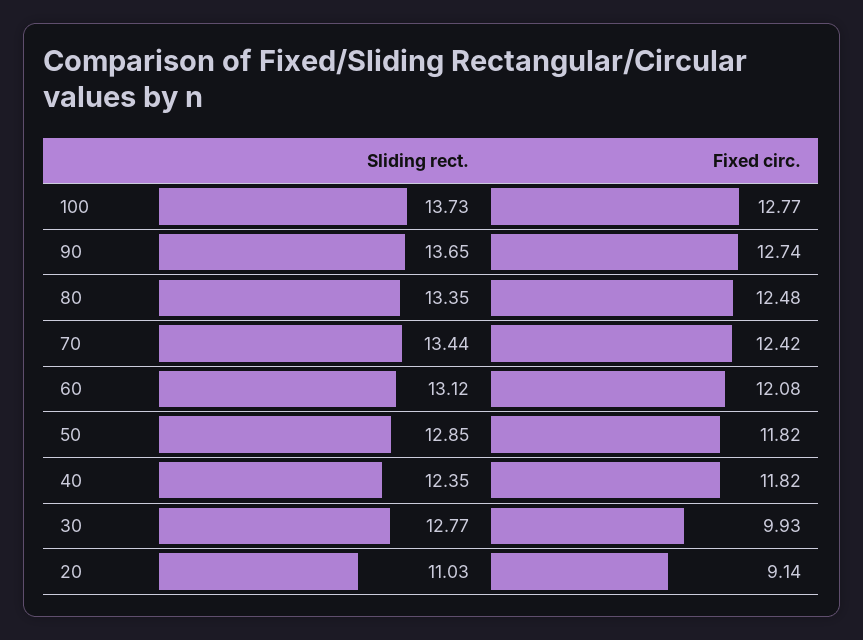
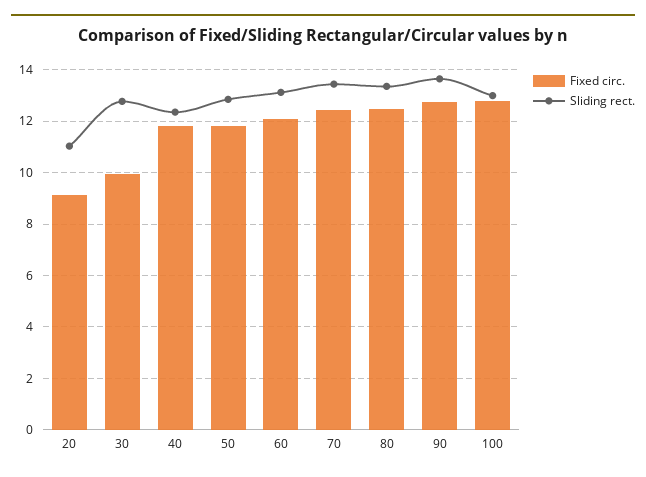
  {
    "Sliding rect.": {
-     "100": 13.73,
+     "100": 13,
      "90": 13.65,
      "80": 13.35,
      "70": 13.44,
      "60": 13.12,
      "50": 12.85,
      "40": 12.35,
      "30": 12.77,
      "20": 11.03
    },
    "Fixed circ.": {
      "100": 12.77,
      "90": 12.74,
      "80": 12.48,
      "70": 12.42,
      "60": 12.08,
      "50": 11.82,
      "40": 11.82,
      "30": 9.93,
      "20": 9.14
    }
  }

